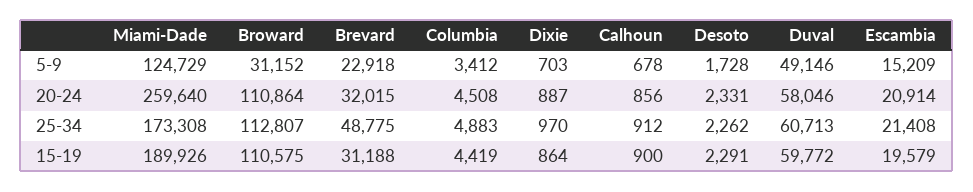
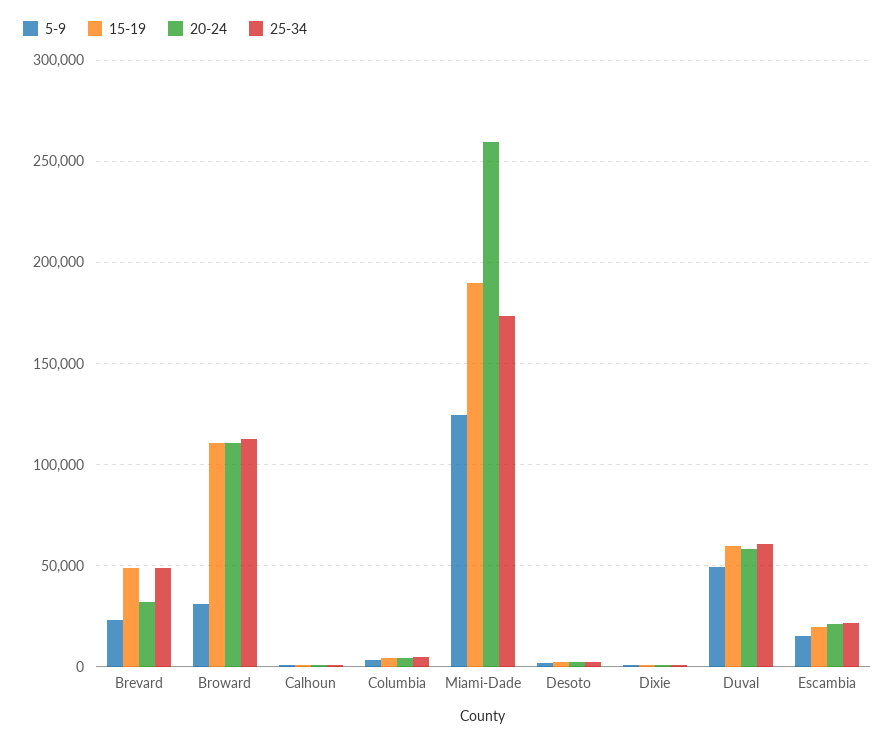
  {
    "5-9": {
      "Miami-Dade": 124729,
      "Broward": 31152,
      "Brevard": 22918,
      "Columbia": 3412,
      "Dixie": 703,
      "Calhoun": 678,
      "Desoto": 1728,
      "Duval": 49146,
      "Escambia": 15209
    },
    "20-24": {
      "Miami-Dade": 259640,
      "Broward": 110864,
      "Brevard": 32015,
      "Columbia": 4508,
      "Dixie": 887,
      "Calhoun": 856,
      "Desoto": 2331,
      "Duval": 58046,
      "Escambia": 20914
    },
    "25-34": {
      "Miami-Dade": 173308,
      "Broward": 112807,
      "Brevard": 48775,
      "Columbia": 4883,
      "Dixie": 970,
      "Calhoun": 912,
      "Desoto": 2262,
      "Duval": 60713,
      "Escambia": 21408
    },
    "15-19": {
      "Miami-Dade": 189926,
      "Broward": 110575,
-     "Brevard": 31188,
+     "Brevard": 50000,
      "Columbia": 4419,
      "Dixie": 864,
      "Calhoun": 900,
      "Desoto": 2291,
      "Duval": 59772,
      "Escambia": 19579
    }
  }

